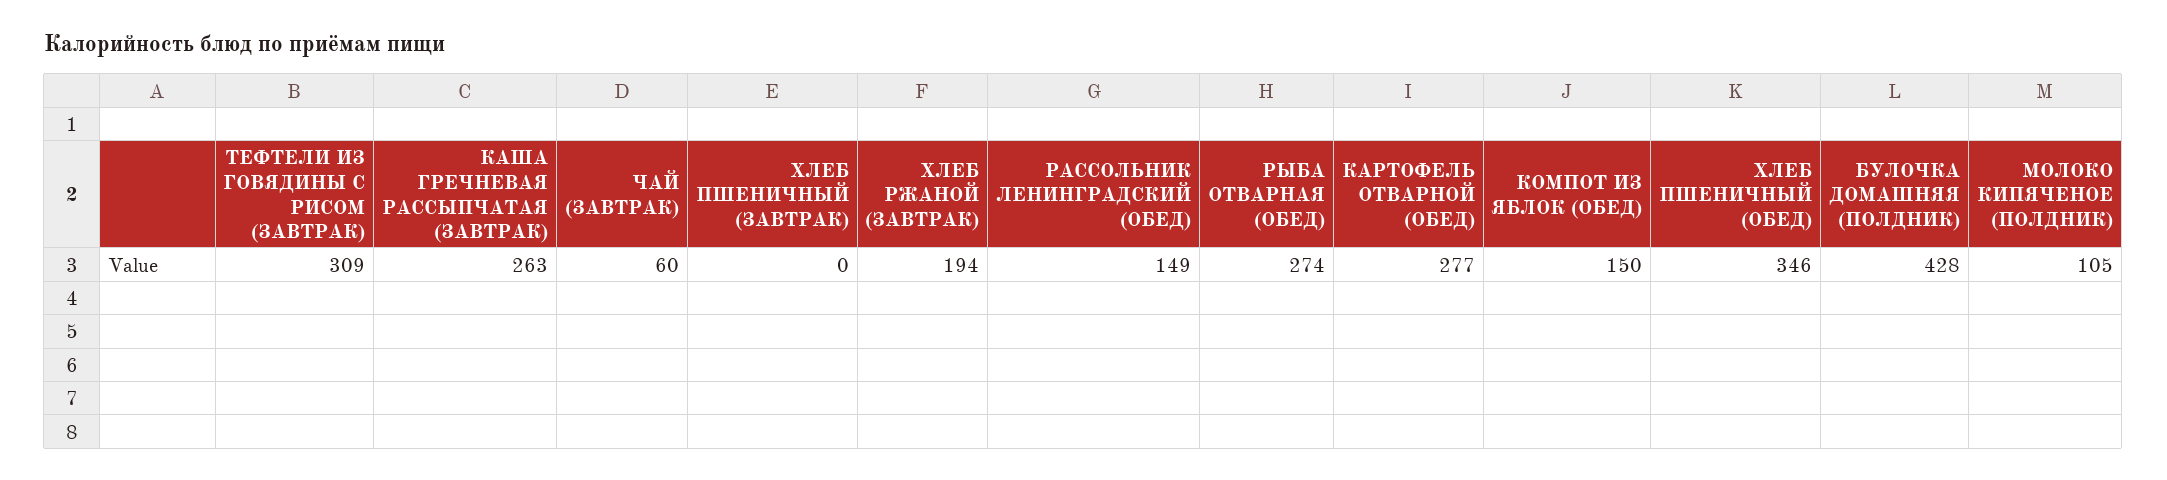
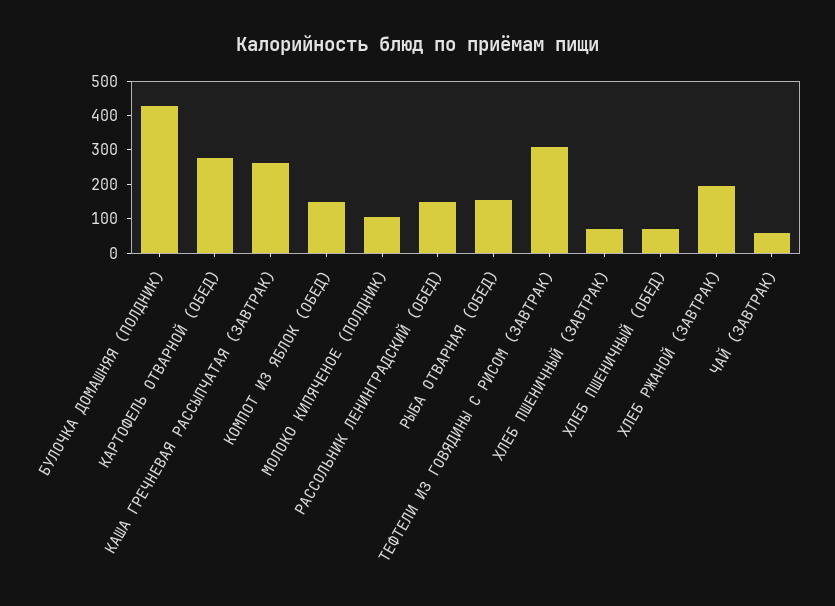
  {
    "ТЕФТЕЛИ ИЗ ГОВЯДИНЫ С РИСОМ (ЗАВТРАК)": 309,
    "КАША ГРЕЧНЕВАЯ РАССЫПЧАТАЯ (ЗАВТРАК)": 263,
    "ЧАЙ (ЗАВТРАК)": 60,
-   "ХЛЕБ ПШЕНИЧНЫЙ (ЗАВТРАК)": 0,
+   "ХЛЕБ ПШЕНИЧНЫЙ (ЗАВТРАК)": 75,
    "ХЛЕБ РЖАНОЙ (ЗАВТРАК)": 194,
    "РАССОЛЬНИК ЛЕНИНГРАДСКИЙ (ОБЕД)": 149,
-   "РЫБА ОТВАРНАЯ (ОБЕД)": 274,
+   "РЫБА ОТВАРНАЯ (ОБЕД)": 150,
    "КАРТОФЕЛЬ ОТВАРНОЙ (ОБЕД)": 277,
    "КОМПОТ ИЗ ЯБЛОК (ОБЕД)": 150,
-   "ХЛЕБ ПШЕНИЧНЫЙ (ОБЕД)": 346,
+   "ХЛЕБ ПШЕНИЧНЫЙ (ОБЕД)": 75,
    "БУЛОЧКА ДОМАШНЯЯ (ПОЛДНИК)": 428,
    "МОЛОКО КИПЯЧЕНОЕ (ПОЛДНИК)": 105
  }

